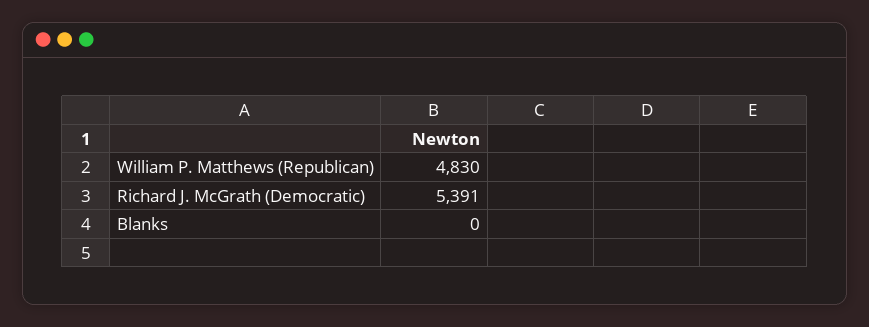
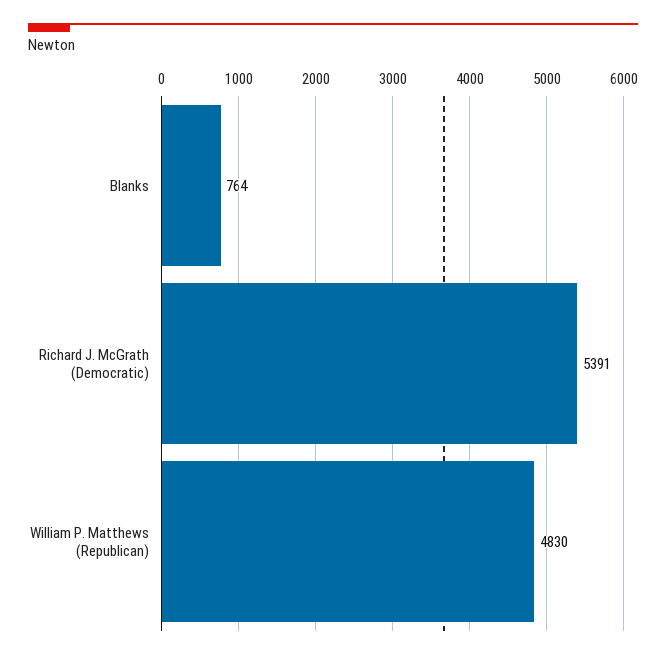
  {
    "William P. Matthews (Republican)": 4830,
    "Richard J. McGrath (Democratic)": 5391,
-   "Blanks": 0
+   "Blanks": 764
  }

